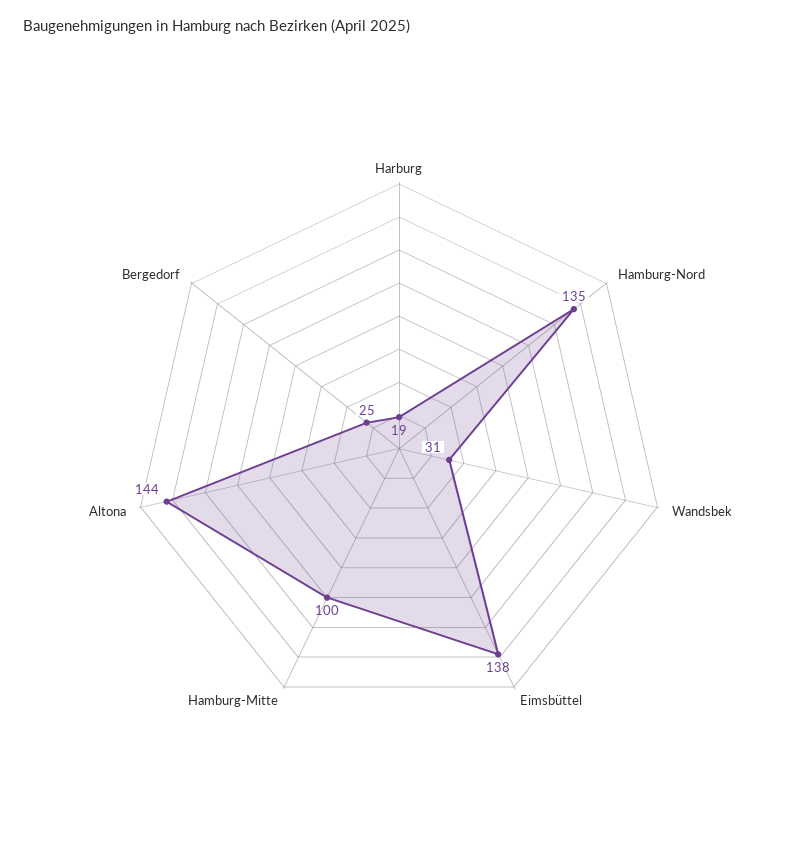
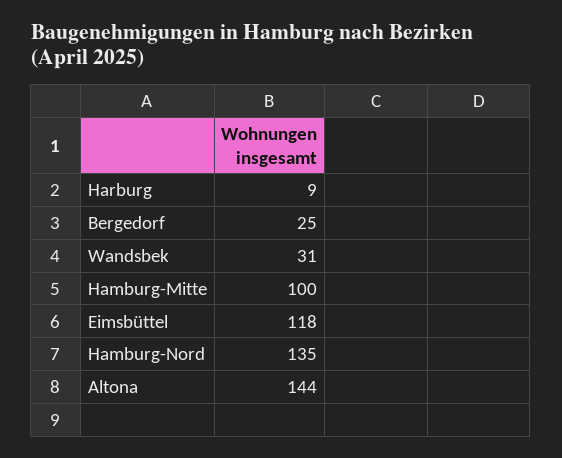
  {
-   "Harburg": 19,
+   "Harburg": 9,
    "Hamburg-Nord": 135,
    "Wandsbek": 31,
-   "Eimsbüttel": 138,
+   "Eimsbüttel": 118,
    "Hamburg-Mitte": 100,
    "Altona": 144,
    "Bergedorf": 25
  }

